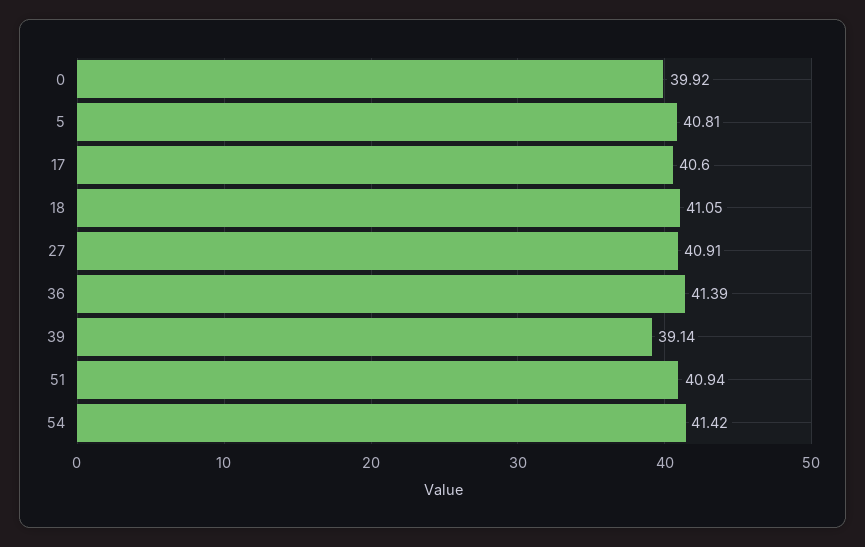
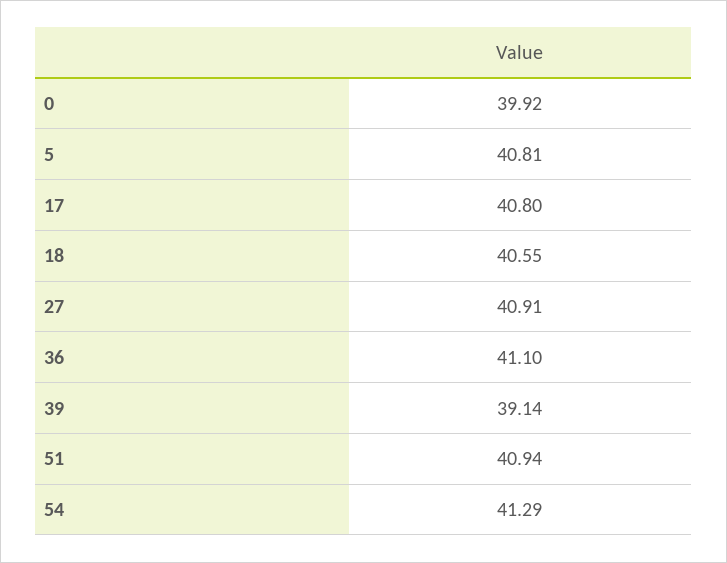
  {
    "0": 39.92,
    "5": 40.81,
-   "17": 40.6,
+   "17": 40.8,
-   "18": 41.05,
+   "18": 40.55,
    "27": 40.91,
-   "36": 41.39,
+   "36": 41.1,
    "39": 39.14,
    "51": 40.94,
-   "54": 41.42
+   "54": 41.29
  }

